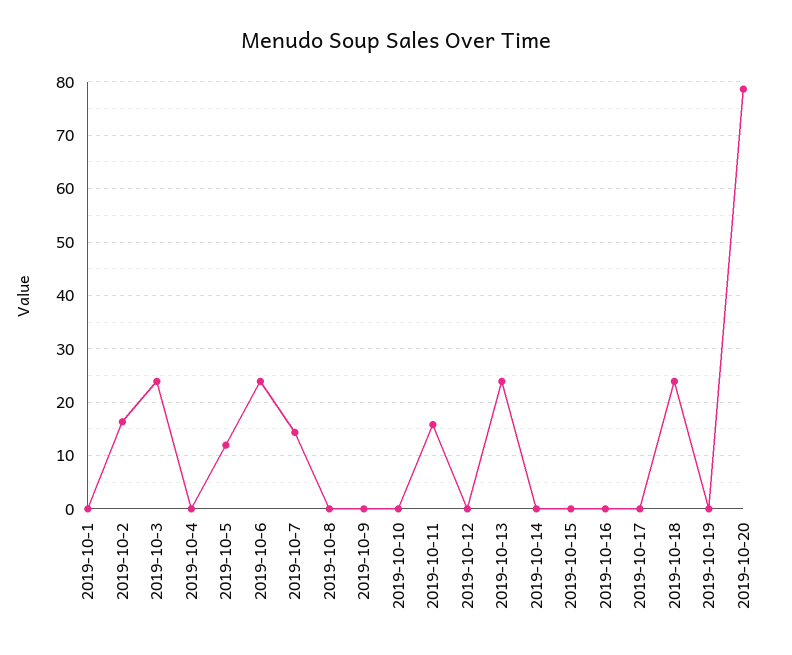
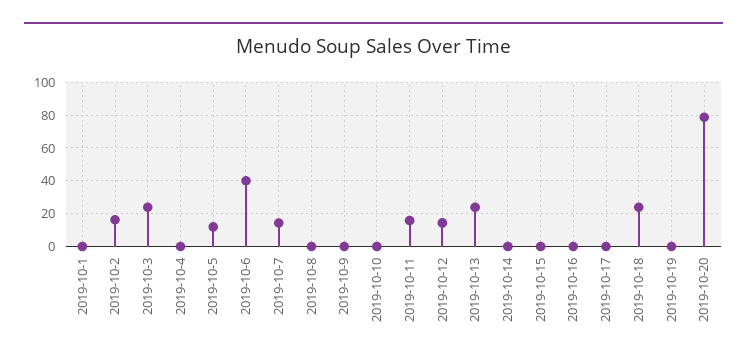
  {
    "2019-10-1": 0,
    "2019-10-2": 16,
    "2019-10-3": 24,
    "2019-10-4": 0,
    "2019-10-5": 12,
-   "2019-10-6": 24,
+   "2019-10-6": 40,
    "2019-10-7": 14,
    "2019-10-8": 0,
    "2019-10-9": 0,
    "2019-10-10": 0,
    "2019-10-11": 16,
-   "2019-10-12": 0,
+   "2019-10-12": 15,
    "2019-10-13": 24,
    "2019-10-14": 0,
    "2019-10-15": 0,
    "2019-10-16": 0,
    "2019-10-17": 0,
    "2019-10-18": 24,
    "2019-10-19": 0,
    "2019-10-20": 78
  }

